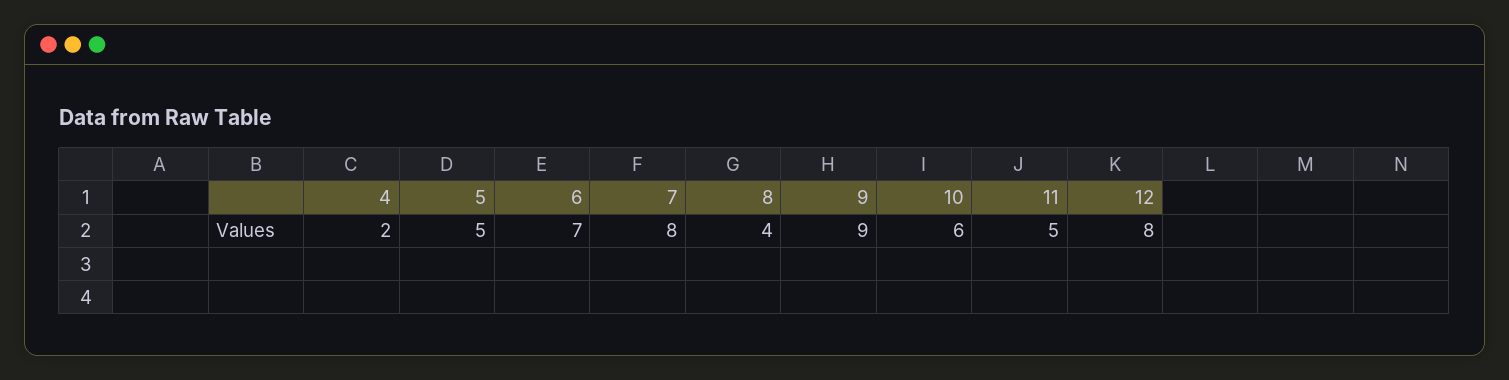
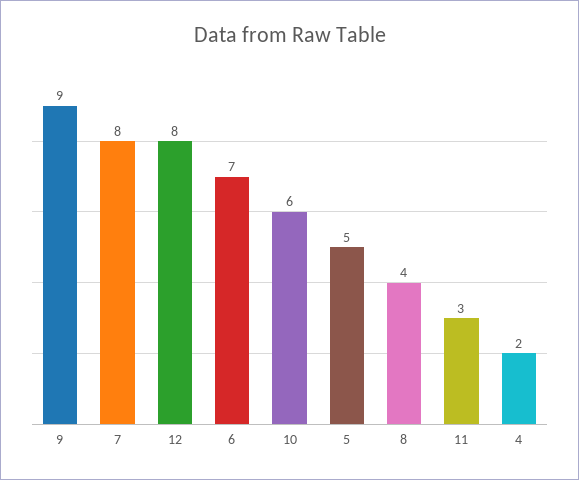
  {
    "4": 2,
    "5": 5,
    "6": 7,
    "7": 8,
    "8": 4,
    "9": 9,
    "10": 6,
-   "11": 5,
+   "11": 3,
    "12": 8
  }

